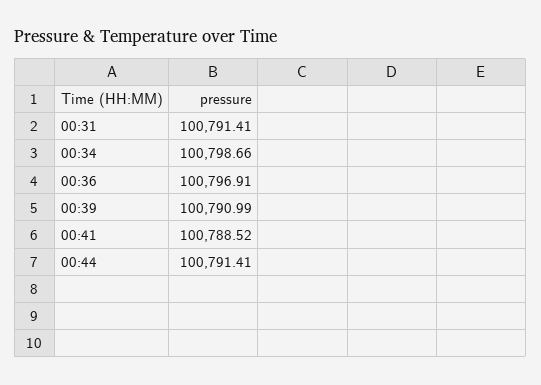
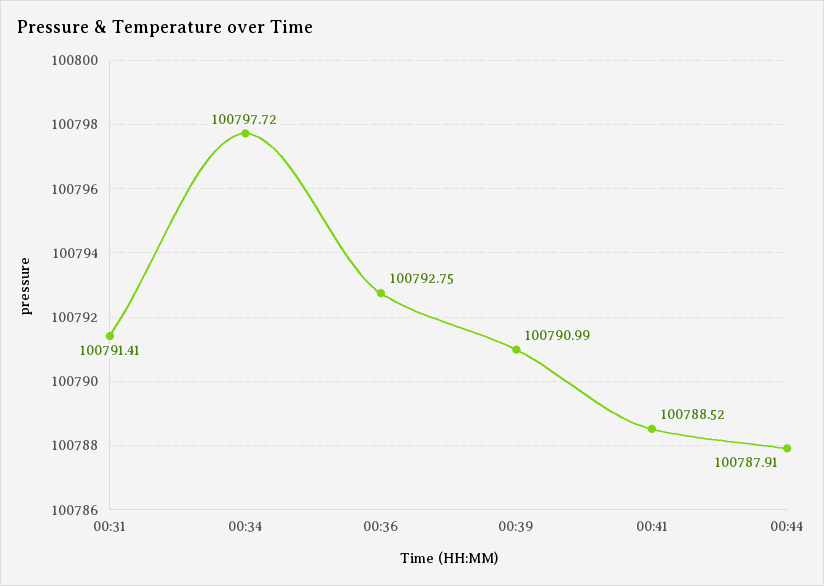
  {
    "00:31": 100791.41,
-   "00:34": 100798.66,
+   "00:34": 100797.72,
-   "00:36": 100796.91,
+   "00:36": 100792.75,
    "00:39": 100790.99,
    "00:41": 100788.52,
-   "00:44": 100791.41
+   "00:44": 100787.91
  }

